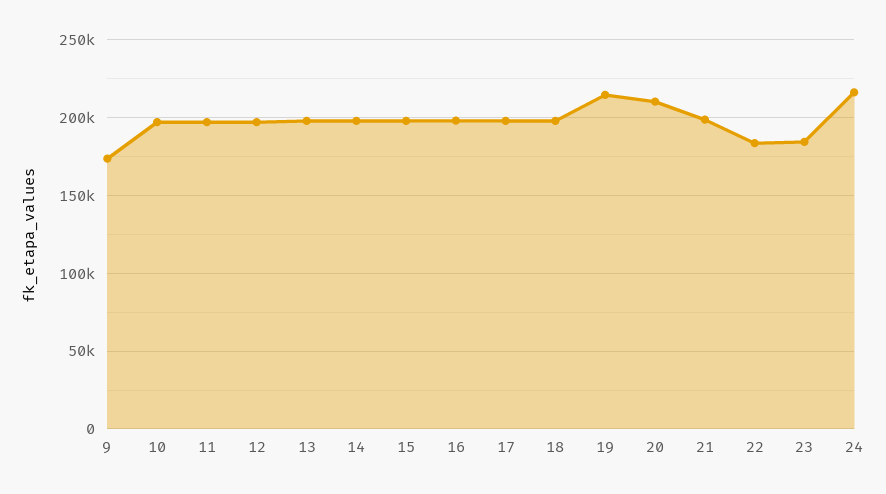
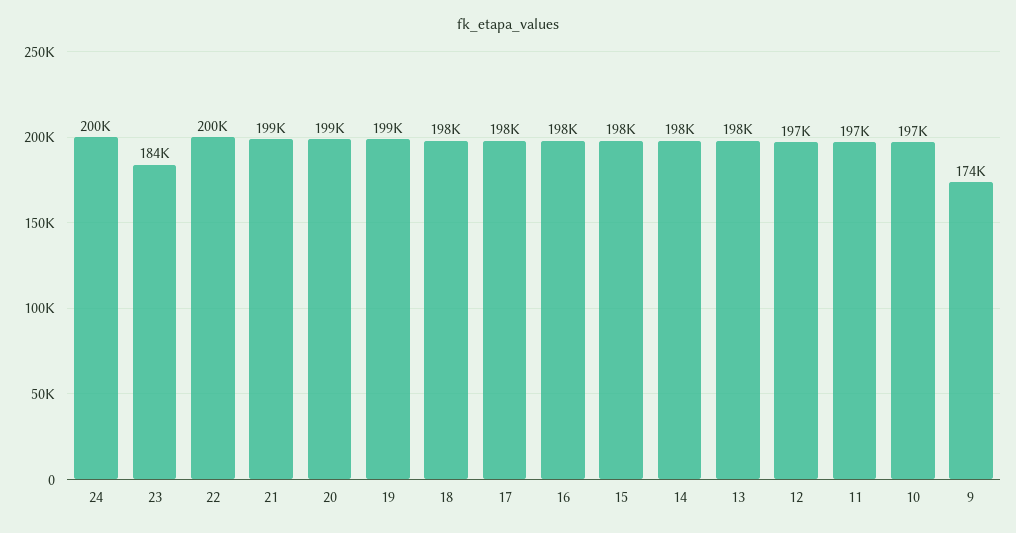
  {
    "9": 174000,
    "10": 197000,
    "11": 197000,
    "12": 197000,
    "13": 198000,
    "14": 198000,
    "15": 198000,
    "16": 198000,
    "17": 198000,
    "18": 198000,
-   "19": 215000,
+   "19": 199000,
-   "20": 210000,
+   "20": 199000,
    "21": 199000,
-   "22": 185000,
+   "22": 200000,
    "23": 184000,
-   "24": 215000
+   "24": 200000
  }

